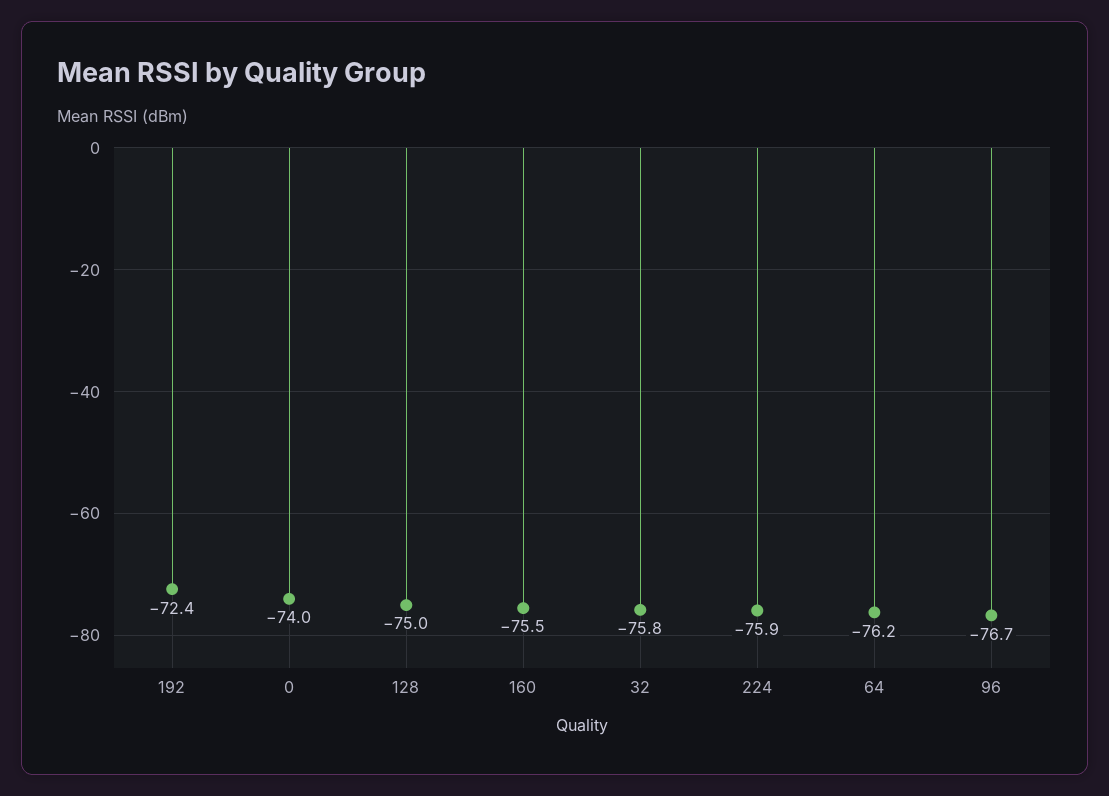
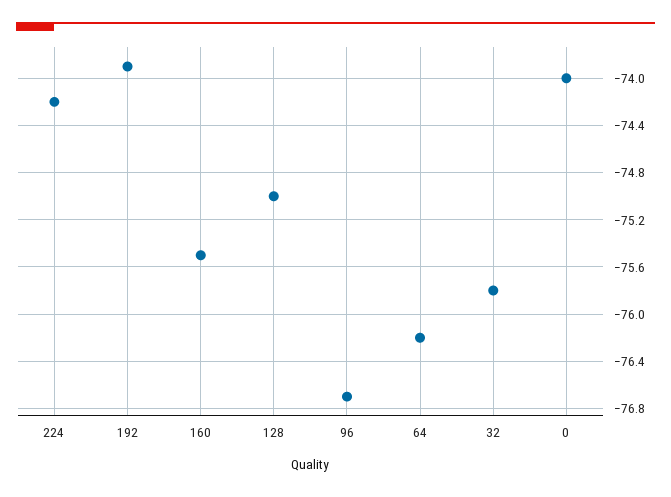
  {
-   "192": -72.4,
+   "192": -73.9,
    "0": -74,
    "128": -75,
    "160": -75.5,
    "32": -75.8,
-   "224": -75.9,
+   "224": -74.2,
    "64": -76.2,
    "96": -76.7
  }

